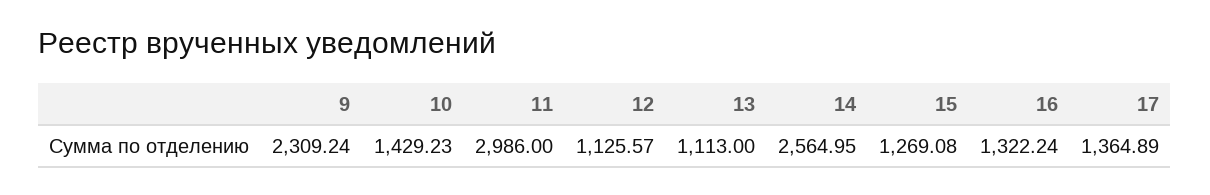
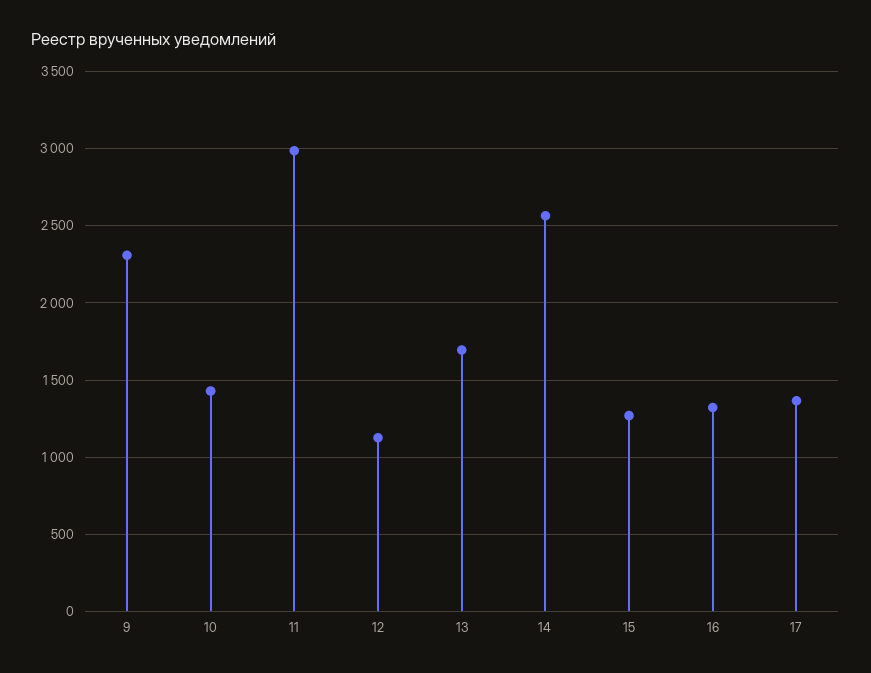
  {
    "9": 2309.24,
    "10": 1429.23,
    "11": 2986,
    "12": 1125.57,
-   "13": 1113,
+   "13": 1700,
    "14": 2564.95,
    "15": 1269.08,
    "16": 1322.24,
    "17": 1364.89
  }

